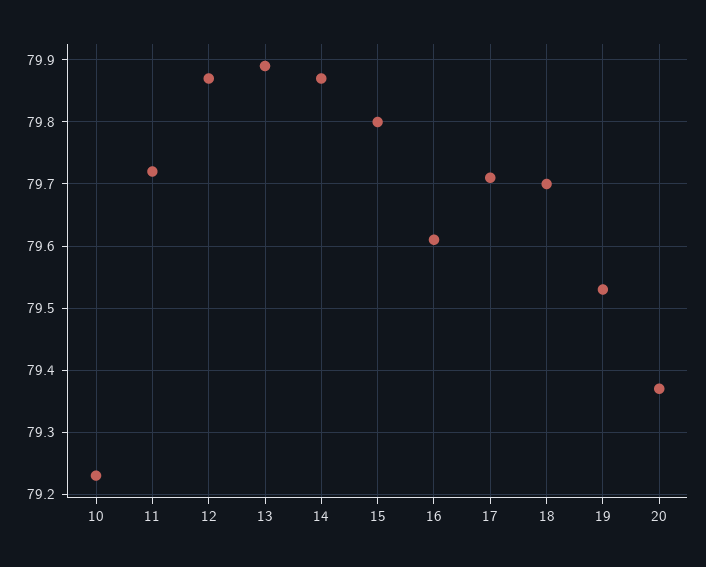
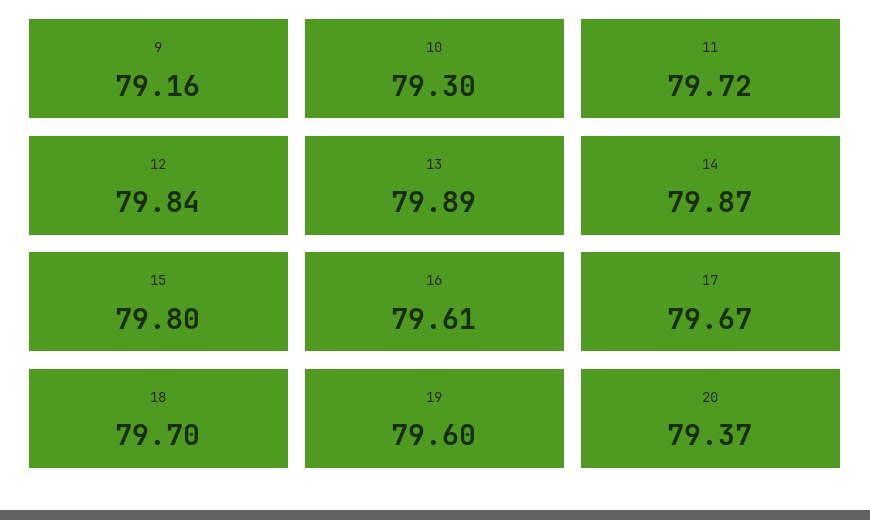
  {
-   "10": 79.23,
+   "10": 79.3,
    "11": 79.72,
-   "12": 79.87,
+   "12": 79.84,
    "13": 79.89,
    "14": 79.87,
    "15": 79.8,
    "16": 79.61,
-   "17": 79.71,
+   "17": 79.67,
    "18": 79.7,
-   "19": 79.53,
+   "19": 79.6,
-   "20": 79.37
+   "20": 79.37,
+   "9": 79.16
  }

